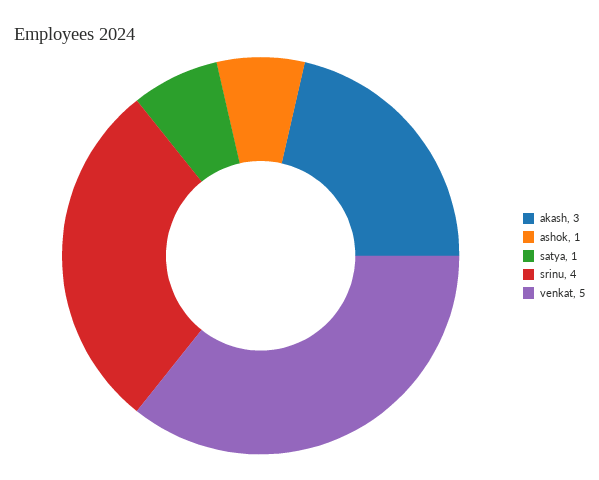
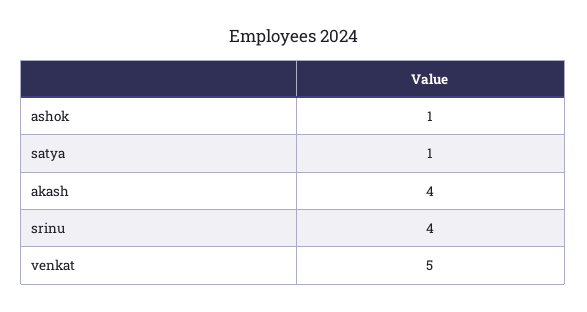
  {
-   "akash": 3,
+   "akash": 4,
    "ashok": 1,
    "satya": 1,
    "srinu": 4,
    "venkat": 5
  }

